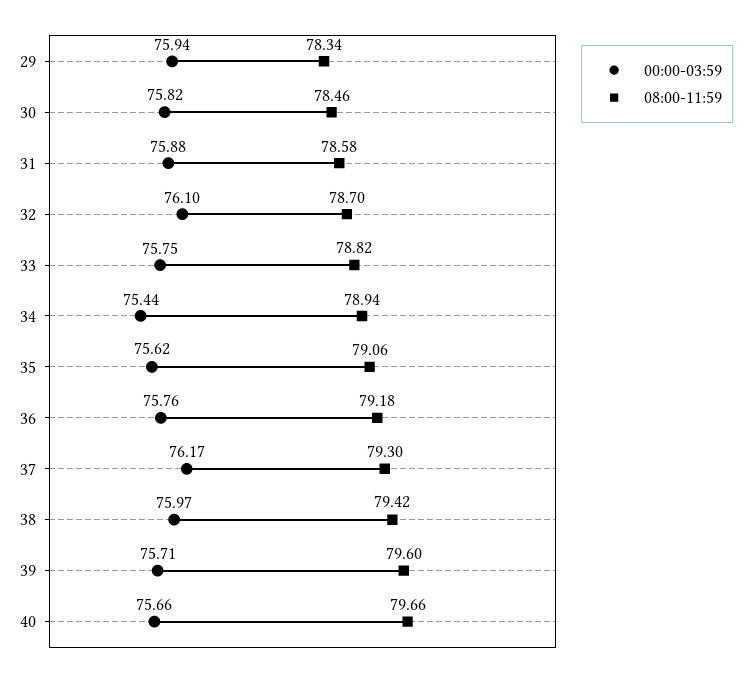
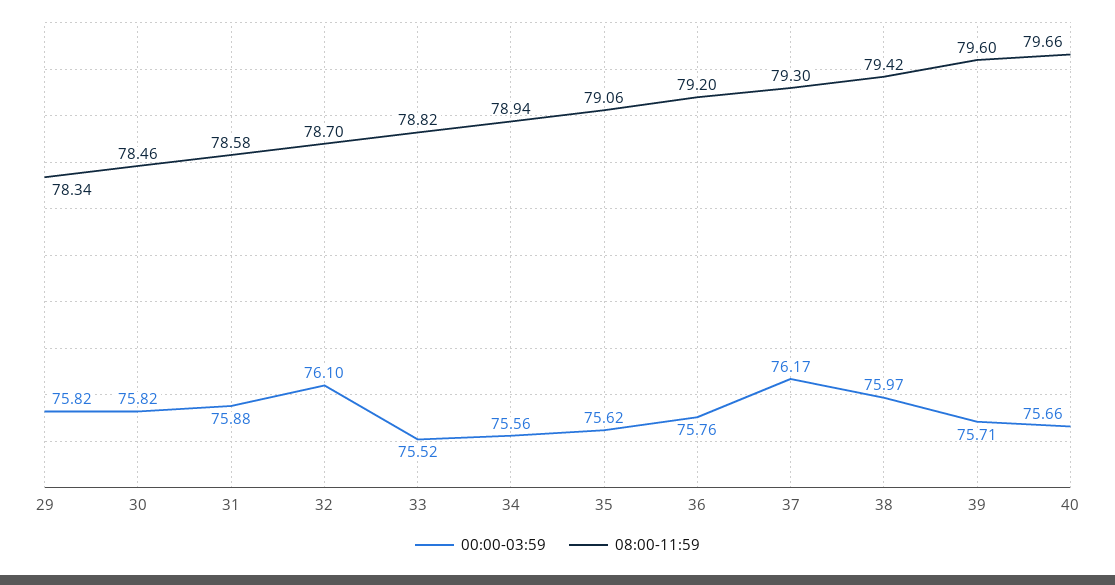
  {
    "00:00-03:59": {
-     "29": 75.94,
+     "29": 75.82,
      "30": 75.82,
      "31": 75.88,
      "32": 76.1,
-     "33": 75.75,
+     "33": 75.52,
-     "34": 75.44,
+     "34": 75.56,
      "35": 75.62,
      "36": 75.76,
      "37": 76.17,
      "38": 75.97,
      "39": 75.71,
      "40": 75.66
    },
    "08:00-11:59": {
      "29": 78.34,
      "30": 78.46,
      "31": 78.58,
      "32": 78.7,
      "33": 78.82,
      "34": 78.94,
      "35": 79.06,
-     "36": 79.18,
+     "36": 79.2,
      "37": 79.3,
      "38": 79.42,
      "39": 79.6,
      "40": 79.66
    }
  }

